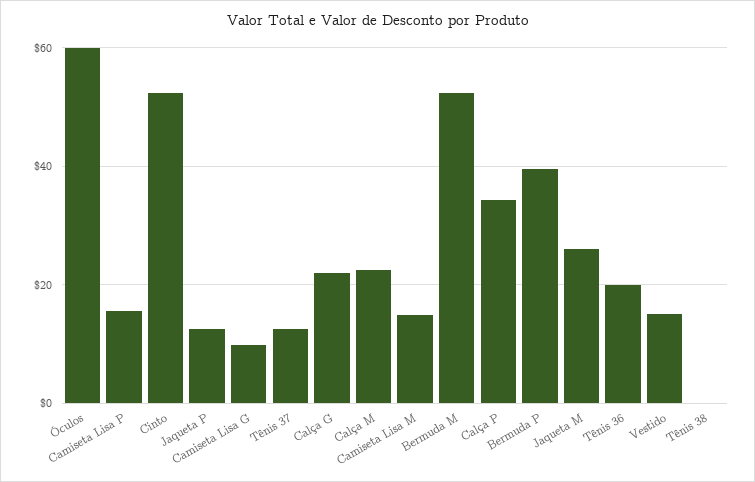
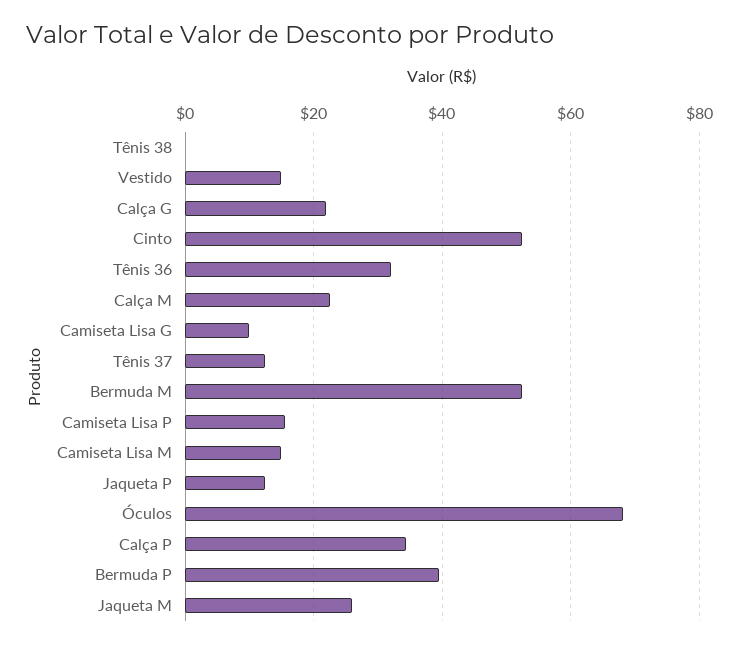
  {
-   "Óculos": 60,
+   "Óculos": 68,
    "Camiseta Lisa P": 16,
    "Cinto": 52,
    "Jaqueta P": 12,
    "Camiseta Lisa G": 10,
    "Tênis 37": 12,
    "Calça G": 22,
    "Calça M": 22,
    "Camiseta Lisa M": 14,
    "Bermuda M": 52,
    "Calça P": 34,
    "Bermuda P": 40,
    "Jaqueta M": 26,
-   "Tênis 36": 20,
+   "Tênis 36": 32,
    "Vestido": 14,
    "Tênis 38": 0
  }

